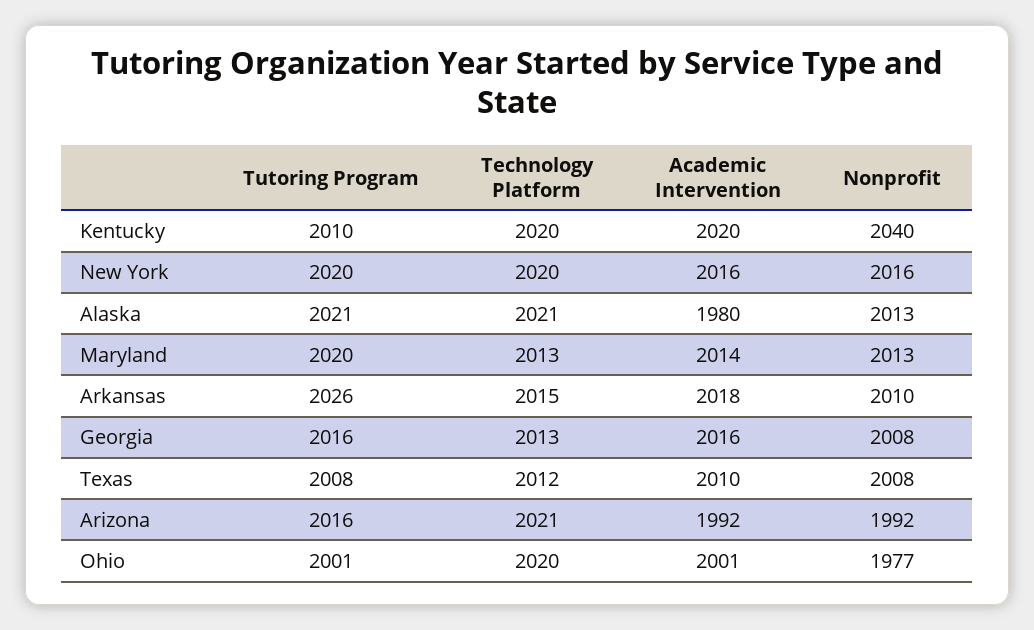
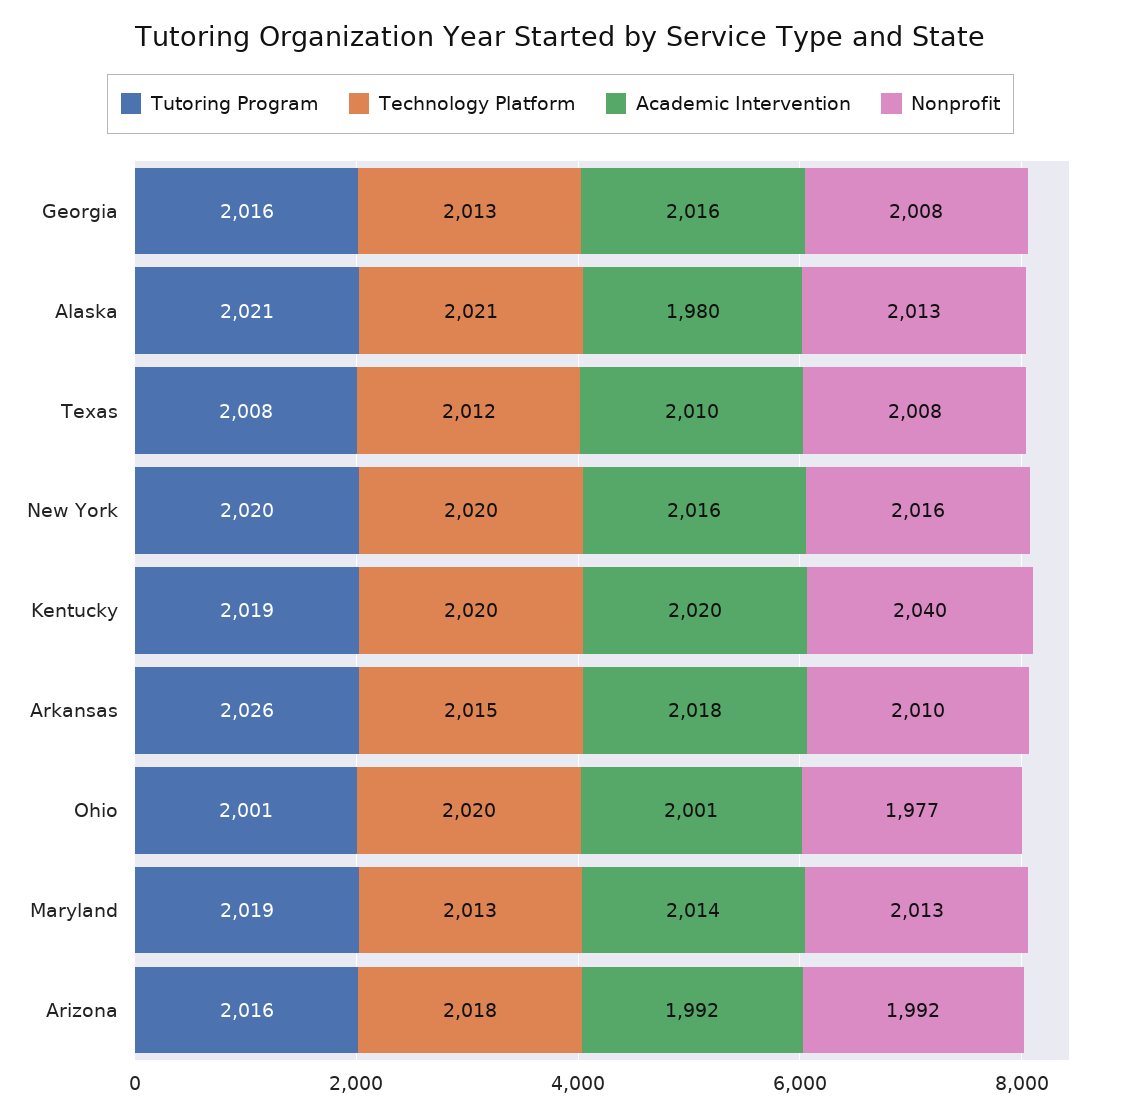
  {
    "Tutoring Program": {
-     "Kentucky": 2010,
+     "Kentucky": 2019,
      "New York": 2020,
      "Alaska": 2021,
-     "Maryland": 2020,
+     "Maryland": 2019,
      "Arkansas": 2026,
      "Georgia": 2016,
      "Texas": 2008,
      "Arizona": 2016,
      "Ohio": 2001
    },
    "Technology Platform": {
      "Kentucky": 2020,
      "New York": 2020,
      "Alaska": 2021,
      "Maryland": 2013,
      "Arkansas": 2015,
      "Georgia": 2013,
      "Texas": 2012,
-     "Arizona": 2021,
+     "Arizona": 2018,
      "Ohio": 2020
    },
    "Academic Intervention": {
      "Kentucky": 2020,
      "New York": 2016,
      "Alaska": 1980,
      "Maryland": 2014,
      "Arkansas": 2018,
      "Georgia": 2016,
      "Texas": 2010,
      "Arizona": 1992,
      "Ohio": 2001
    },
    "Nonprofit": {
      "Kentucky": 2040,
      "New York": 2016,
      "Alaska": 2013,
      "Maryland": 2013,
      "Arkansas": 2010,
      "Georgia": 2008,
      "Texas": 2008,
      "Arizona": 1992,
      "Ohio": 1977
    }
  }

